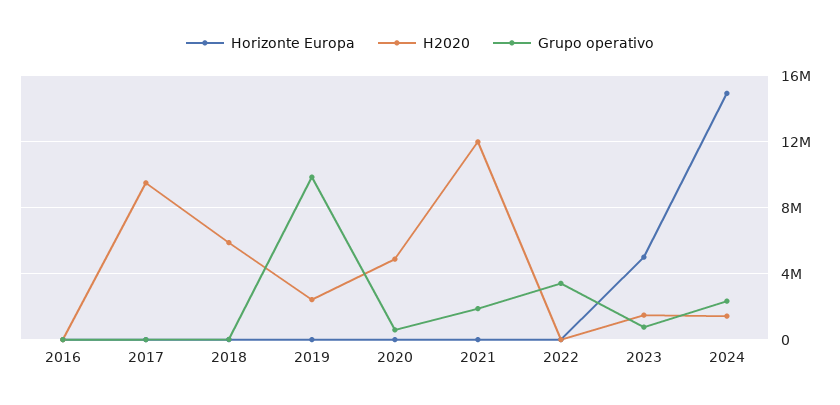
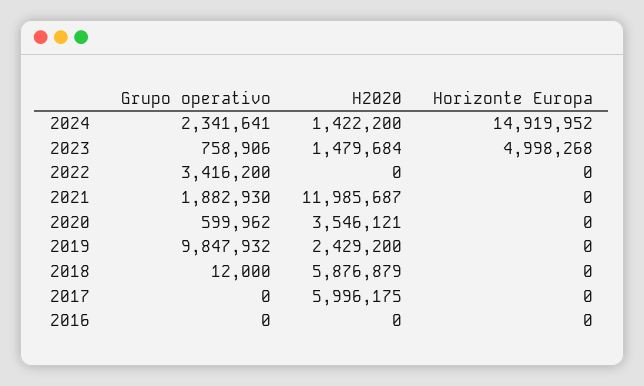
  {
    "Horizonte Europa": {
      "2016": 0,
      "2017": 0,
      "2018": 0,
      "2019": 0,
      "2020": 0,
      "2021": 0,
      "2022": 0,
      "2023": 4998268,
      "2024": 14919952
    },
    "H2020": {
      "2016": 0,
-     "2017": 9500000,
+     "2017": 5996175,
      "2018": 5876879,
      "2019": 2429200,
-     "2020": 5000000,
+     "2020": 3546121,
      "2021": 11985687,
      "2022": 0,
      "2023": 1479684,
      "2024": 1422200
    },
    "Grupo operativo": {
      "2016": 0,
      "2017": 0,
      "2018": 12000,
      "2019": 9847932,
      "2020": 599962,
      "2021": 1882930,
      "2022": 3416200,
      "2023": 758906,
      "2024": 2341641
    }
  }

